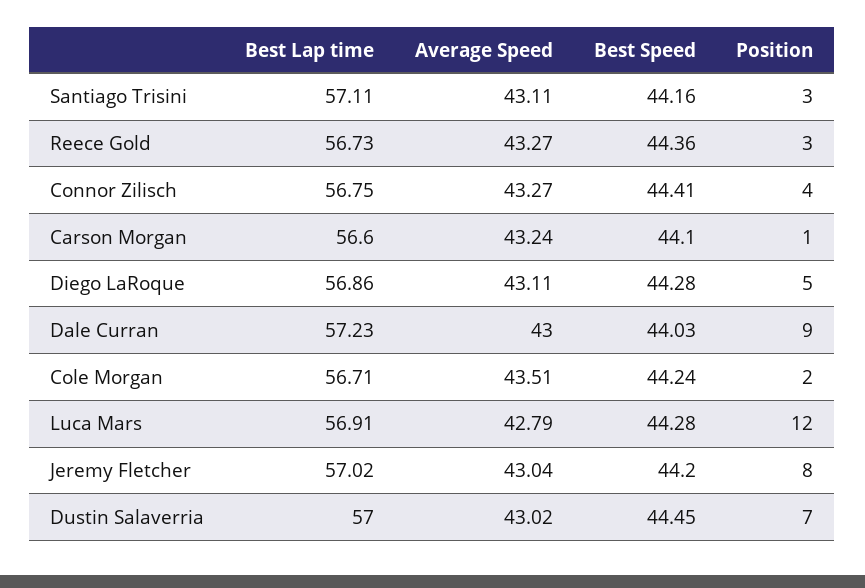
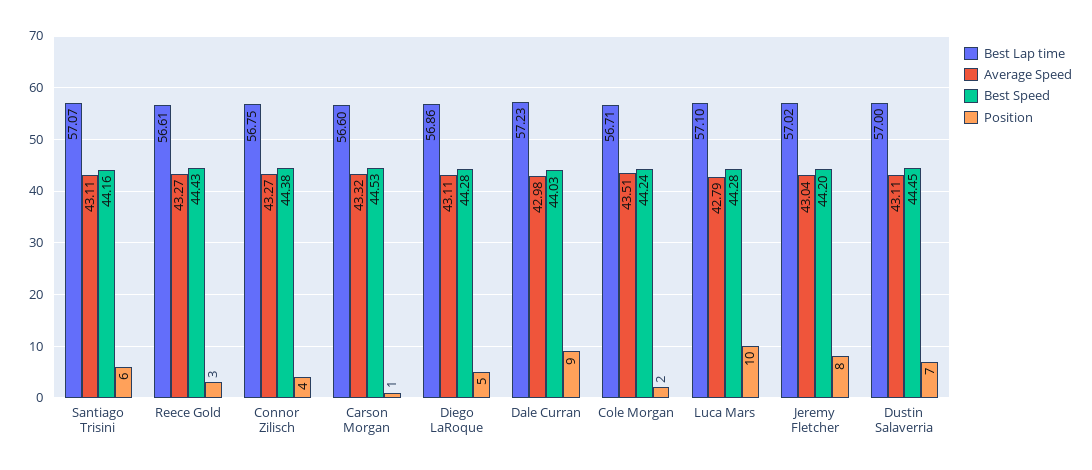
  {
    "Best Lap time": {
-     "Santiago Trisini": 57.11,
+     "Santiago Trisini": 57.07,
-     "Reece Gold": 56.73,
+     "Reece Gold": 56.61,
      "Connor Zilisch": 56.75,
      "Carson Morgan": 56.6,
      "Diego LaRoque": 56.86,
      "Dale Curran": 57.23,
      "Cole Morgan": 56.71,
-     "Luca Mars": 56.91,
+     "Luca Mars": 57.1,
      "Jeremy Fletcher": 57.02,
      "Dustin Salaverria": 57
    },
    "Average Speed": {
      "Santiago Trisini": 43.11,
      "Reece Gold": 43.27,
      "Connor Zilisch": 43.27,
-     "Carson Morgan": 43.24,
+     "Carson Morgan": 43.32,
      "Diego LaRoque": 43.11,
-     "Dale Curran": 43,
+     "Dale Curran": 42.98,
      "Cole Morgan": 43.51,
      "Luca Mars": 42.79,
      "Jeremy Fletcher": 43.04,
-     "Dustin Salaverria": 43.02
+     "Dustin Salaverria": 43.11
    },
    "Best Speed": {
      "Santiago Trisini": 44.16,
-     "Reece Gold": 44.36,
+     "Reece Gold": 44.43,
-     "Connor Zilisch": 44.41,
+     "Connor Zilisch": 44.38,
-     "Carson Morgan": 44.1,
+     "Carson Morgan": 44.53,
      "Diego LaRoque": 44.28,
      "Dale Curran": 44.03,
      "Cole Morgan": 44.24,
      "Luca Mars": 44.28,
      "Jeremy Fletcher": 44.2,
      "Dustin Salaverria": 44.45
    },
    "Position": {
-     "Santiago Trisini": 3,
+     "Santiago Trisini": 6,
      "Reece Gold": 3,
      "Connor Zilisch": 4,
      "Carson Morgan": 1,
      "Diego LaRoque": 5,
      "Dale Curran": 9,
      "Cole Morgan": 2,
-     "Luca Mars": 12,
+     "Luca Mars": 10,
      "Jeremy Fletcher": 8,
      "Dustin Salaverria": 7
    }
  }

